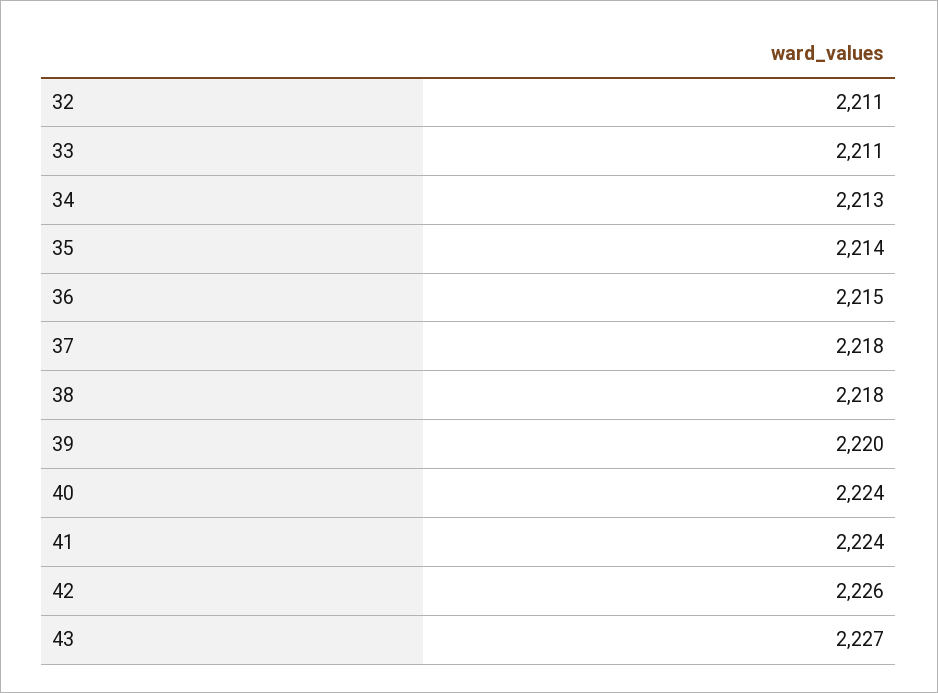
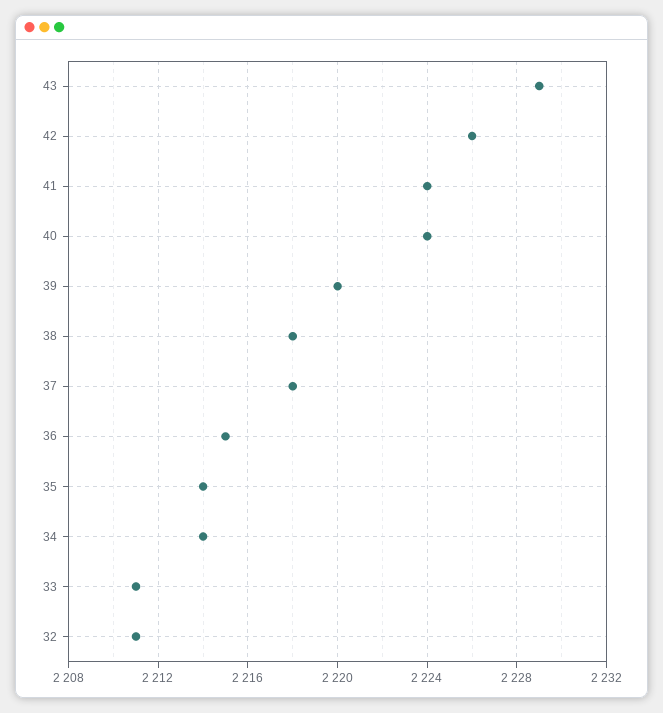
  {
    "32": 2211,
    "33": 2211,
-   "34": 2213,
+   "34": 2214,
    "35": 2214,
    "36": 2215,
    "37": 2218,
    "38": 2218,
    "39": 2220,
    "40": 2224,
    "41": 2224,
    "42": 2226,
-   "43": 2227
+   "43": 2229
  }

